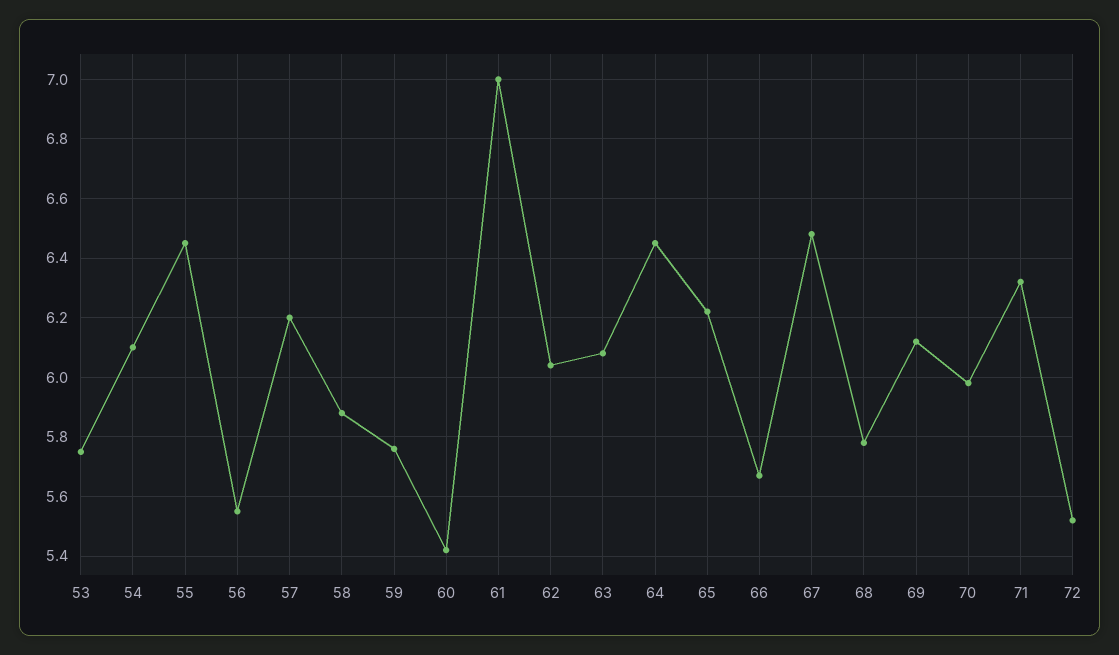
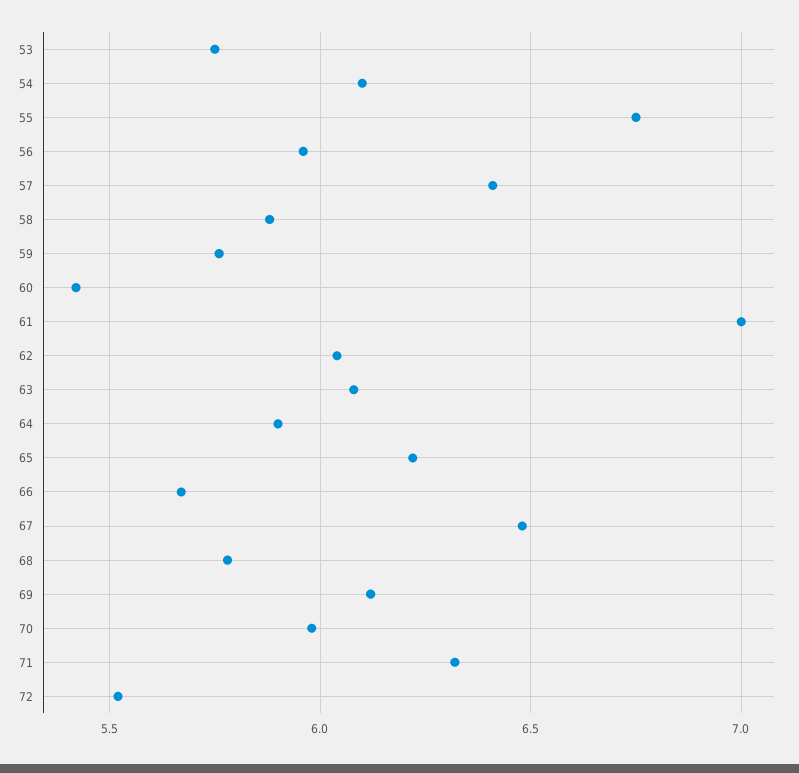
  {
    "53": 5.75,
    "54": 6.1,
-   "55": 6.45,
+   "55": 6.75,
-   "56": 5.55,
+   "56": 5.95,
-   "57": 6.2,
+   "57": 6.4,
    "58": 5.9,
    "59": 5.75,
    "60": 5.4,
    "61": 7,
    "62": 6.05,
    "63": 6.1,
-   "64": 6.45,
+   "64": 5.9,
    "65": 6.2,
    "66": 5.65,
    "67": 6.5,
    "68": 5.8,
    "69": 6.1,
    "70": 6,
    "71": 6.3,
    "72": 5.5
  }

